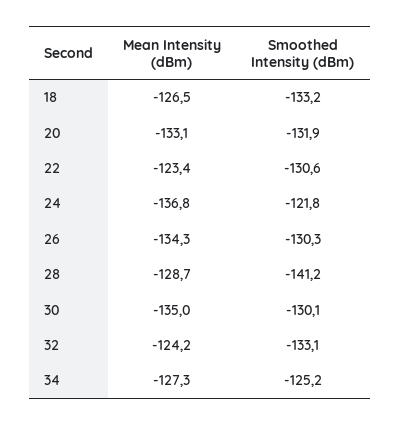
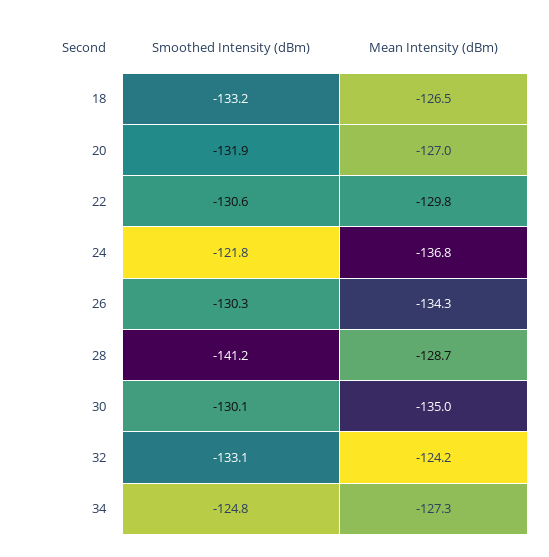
  {
    "Mean Intensity (dBm)": {
      "18": -126.5,
-     "20": -133.1,
+     "20": -127,
-     "22": -123.4,
+     "22": -129.8,
      "24": -136.8,
      "26": -134.3,
      "28": -128.7,
      "30": -135,
      "32": -124.2,
      "34": -127.3
    },
    "Smoothed Intensity (dBm)": {
      "18": -133.2,
      "20": -131.9,
      "22": -130.6,
      "24": -121.8,
      "26": -130.3,
      "28": -141.2,
      "30": -130.1,
      "32": -133.1,
-     "34": -125.2
+     "34": -124.8
    }
  }

